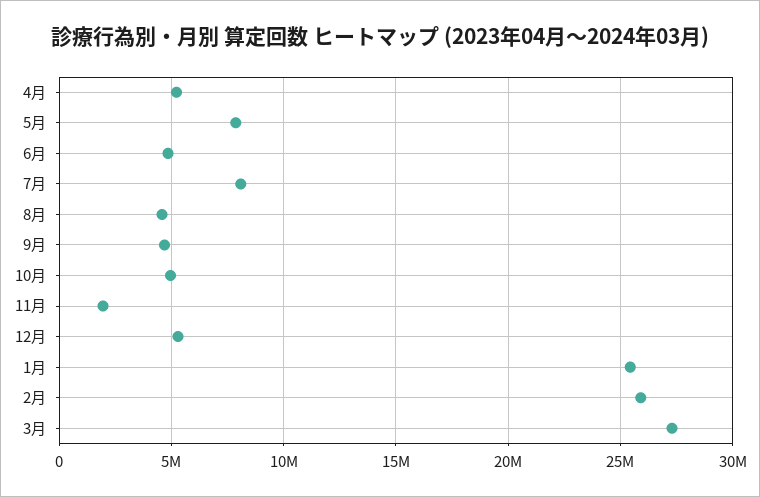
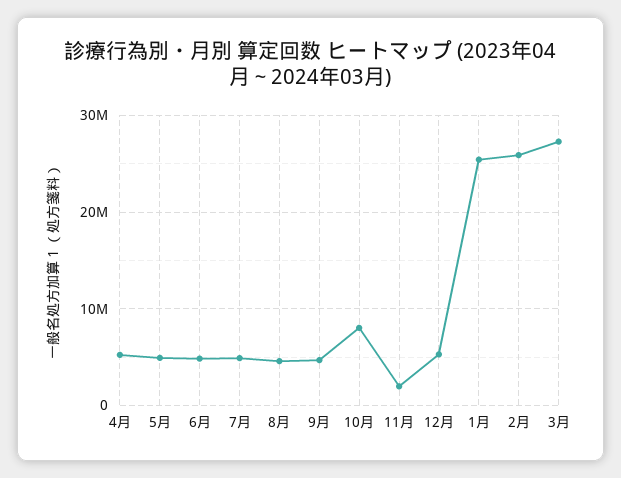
  {
    "4月": 5000000,
-   "5月": 8000000,
+   "5月": 5000000,
    "6月": 5000000,
-   "7月": 8000000,
+   "7月": 5000000,
    "8月": 4500000,
    "9月": 4500000,
-   "10月": 5000000,
+   "10月": 8000000,
    "11月": 2000000,
    "12月": 5500000,
    "1月": 25500000,
    "2月": 26000000,
    "3月": 27500000
  }

